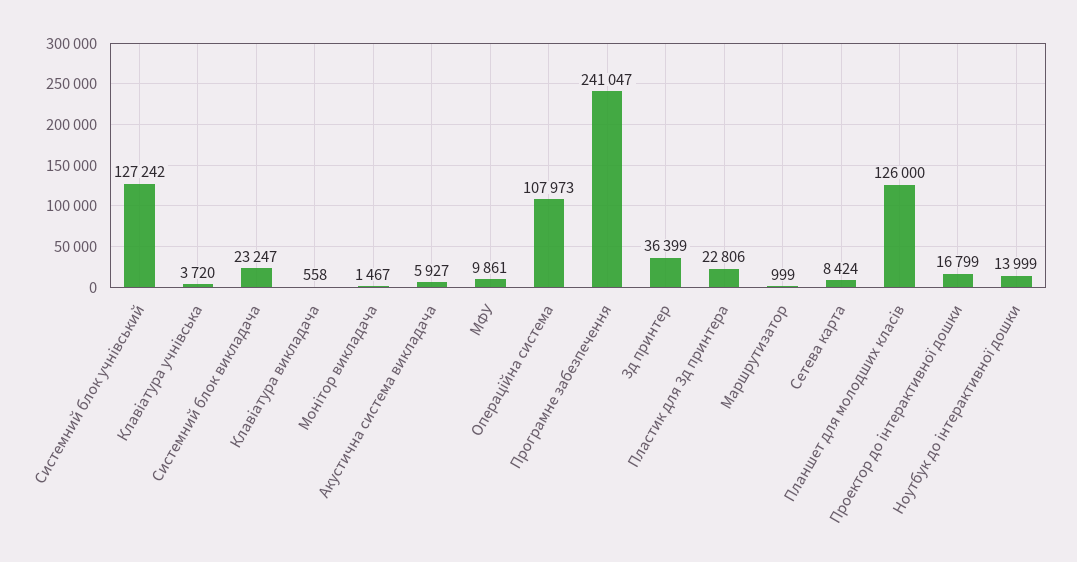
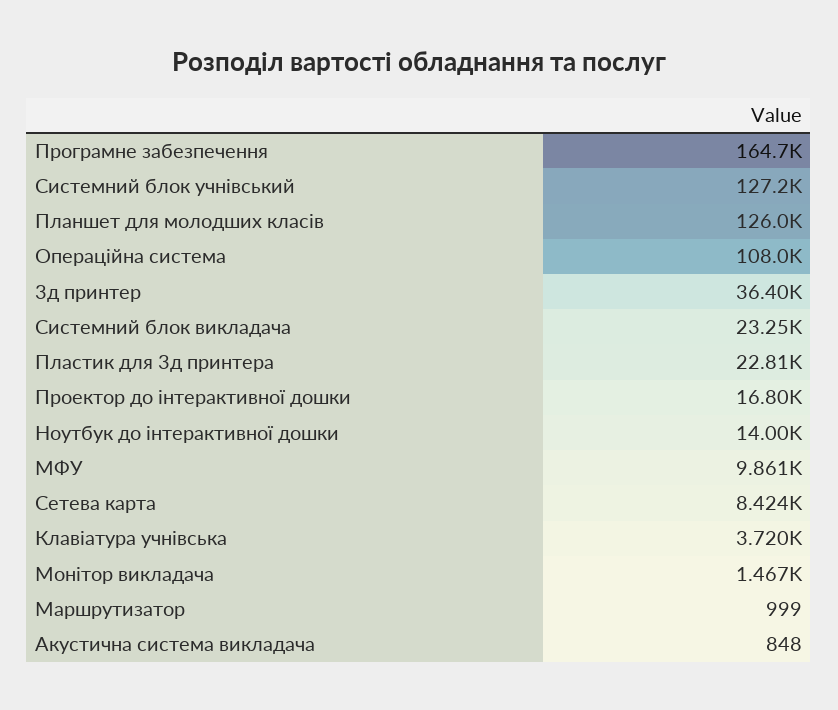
  {
    "Системний блок учнівський": 127242,
    "Клавіатура учнівська": 3720,
    "Системний блок викладача": 23247,
-   "Клавіатура викладача": 558,
    "Монітор викладача": 1467,
-   "Акустична система викладача": 5927,
+   "Акустична система викладача": 848,
    "МФУ": 9861,
    "Операційна система": 107973,
-   "Програмне забезпечення": 241047,
+   "Програмне забезпечення": 164700,
    "3д принтер": 36399,
    "Пластик для 3д принтера": 22806,
    "Маршрутизатор": 999,
    "Сетева карта": 8424,
    "Планшет для молодших класів": 126000,
    "Проектор до інтерактивної дошки": 16799,
    "Ноутбук до інтерактивної дошки": 13999
  }

